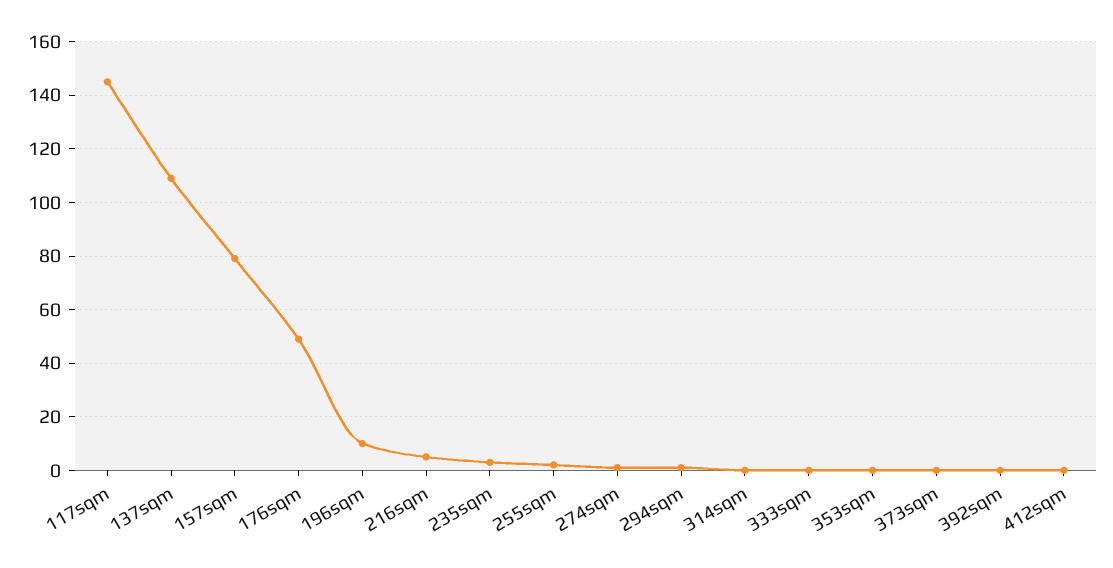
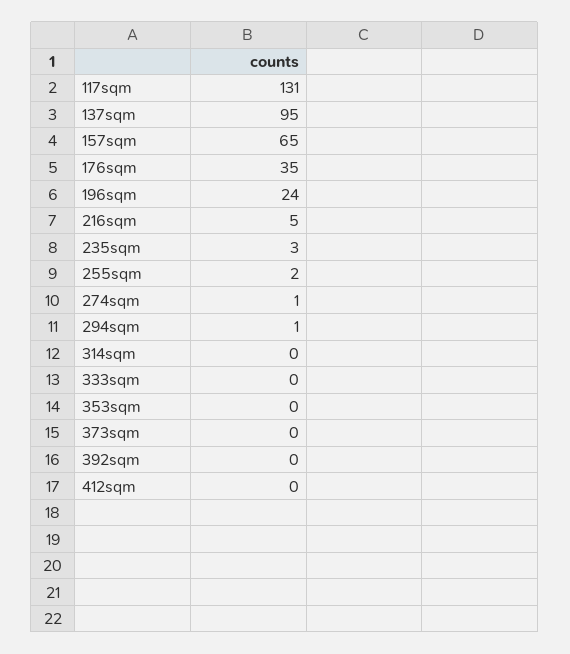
  {
-   "117sqm": 145,
+   "117sqm": 131,
-   "137sqm": 110,
+   "137sqm": 95,
-   "157sqm": 80,
+   "157sqm": 65,
-   "176sqm": 50,
+   "176sqm": 35,
-   "196sqm": 10,
+   "196sqm": 24,
    "216sqm": 5,
    "235sqm": 3,
    "255sqm": 2,
    "274sqm": 1,
    "294sqm": 1,
    "314sqm": 0,
    "333sqm": 0,
    "353sqm": 0,
    "373sqm": 0,
    "392sqm": 0,
    "412sqm": 0
  }

